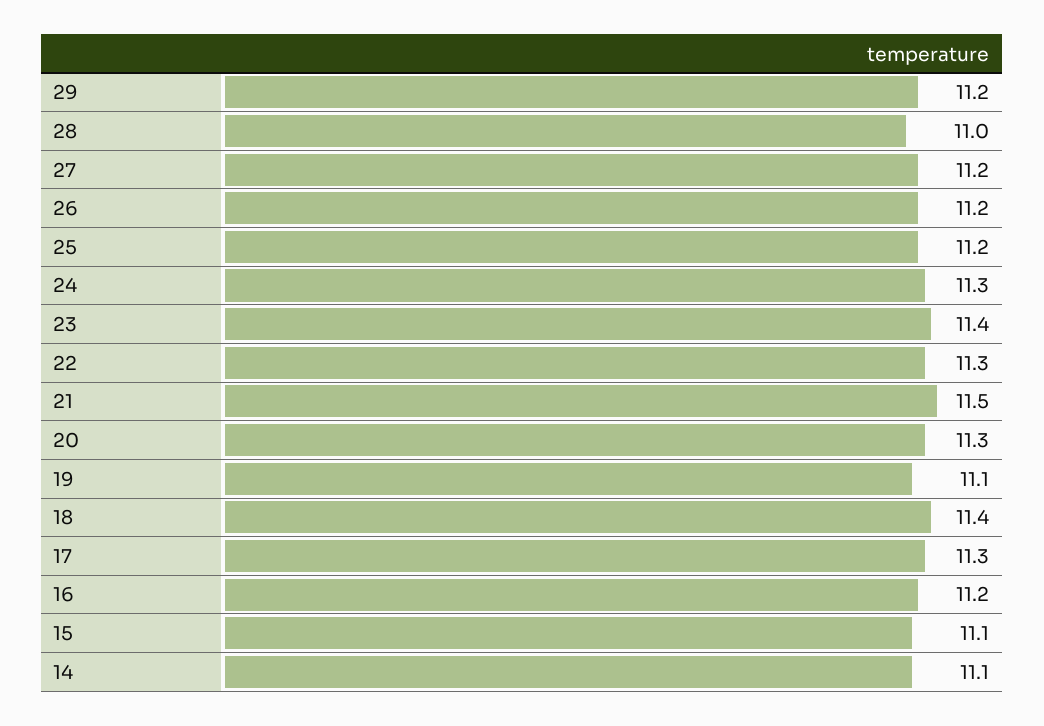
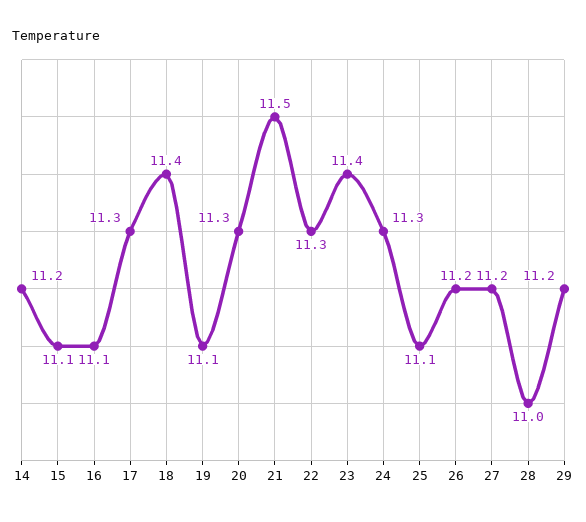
  {
    "29": 11.2,
    "28": 11,
    "27": 11.2,
    "26": 11.2,
-   "25": 11.2,
+   "25": 11.1,
    "24": 11.3,
    "23": 11.4,
    "22": 11.3,
    "21": 11.5,
    "20": 11.3,
    "19": 11.1,
    "18": 11.4,
    "17": 11.3,
-   "16": 11.2,
+   "16": 11.1,
    "15": 11.1,
-   "14": 11.1
+   "14": 11.2
  }

